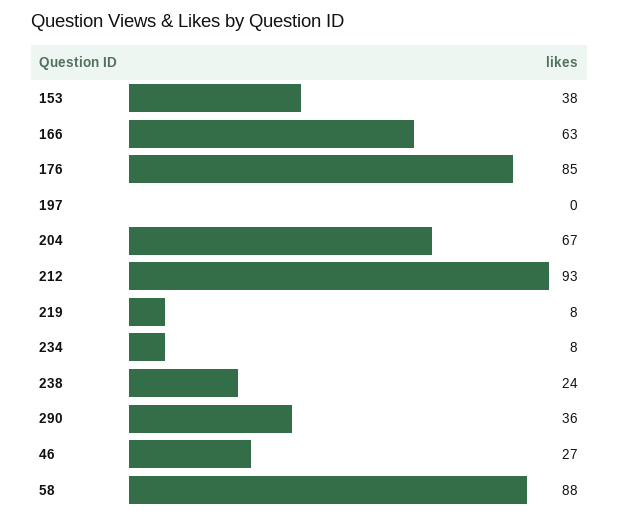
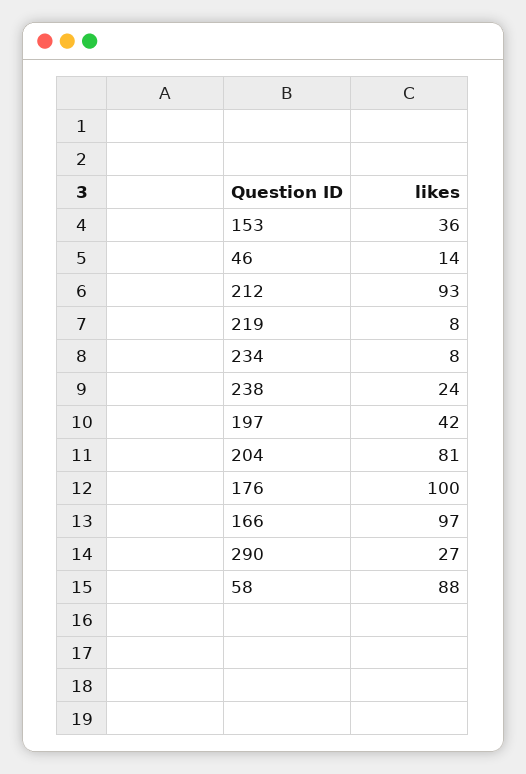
  {
-   "153": 38,
+   "153": 36,
-   "166": 63,
+   "166": 97,
-   "176": 85,
+   "176": 100,
-   "197": 0,
+   "197": 42,
-   "204": 67,
+   "204": 81,
    "212": 93,
    "219": 8,
    "234": 8,
    "238": 24,
-   "290": 36,
+   "290": 27,
-   "46": 27,
+   "46": 14,
    "58": 88
  }

